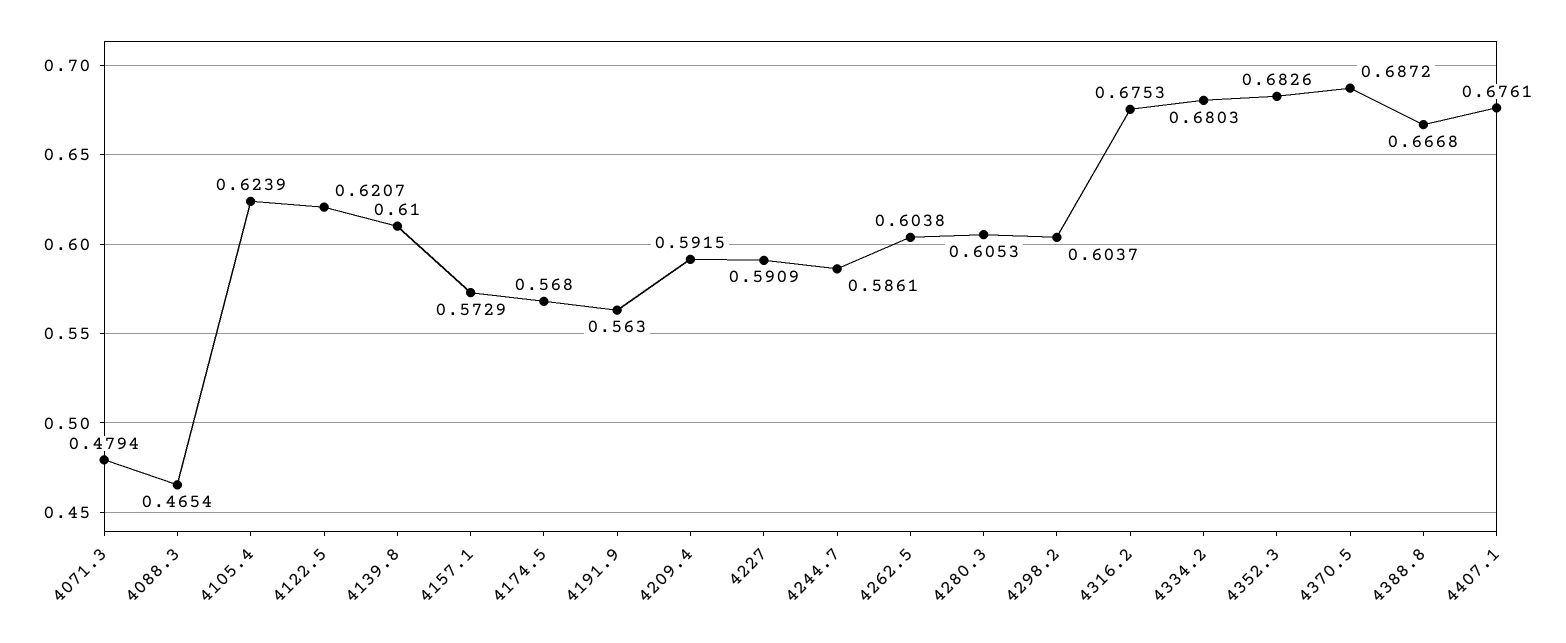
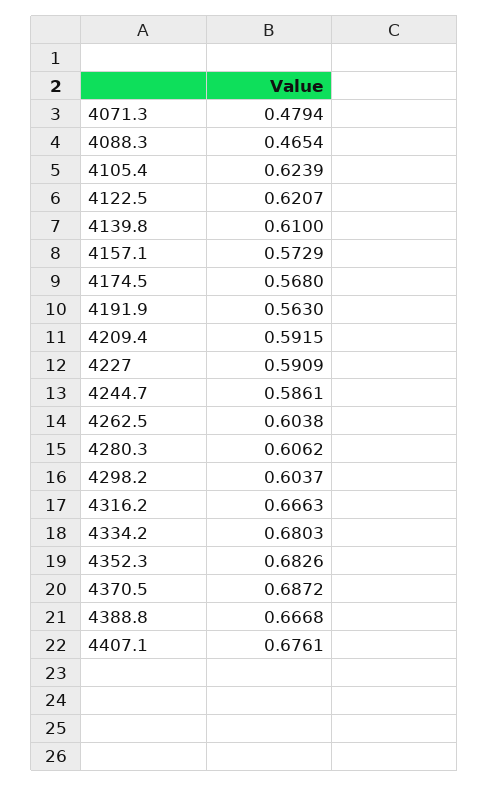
  {
    "4071.3": 0.4794,
    "4088.3": 0.4654,
    "4105.4": 0.6239,
    "4122.5": 0.6207,
    "4139.8": 0.61,
    "4157.1": 0.5729,
    "4174.5": 0.568,
    "4191.9": 0.563,
    "4209.4": 0.5915,
    "4227": 0.5909,
    "4244.7": 0.5861,
    "4262.5": 0.6038,
-   "4280.3": 0.6053,
+   "4280.3": 0.6062,
    "4298.2": 0.6037,
-   "4316.2": 0.6753,
+   "4316.2": 0.6663,
    "4334.2": 0.6803,
    "4352.3": 0.6826,
    "4370.5": 0.6872,
    "4388.8": 0.6668,
    "4407.1": 0.6761
  }

